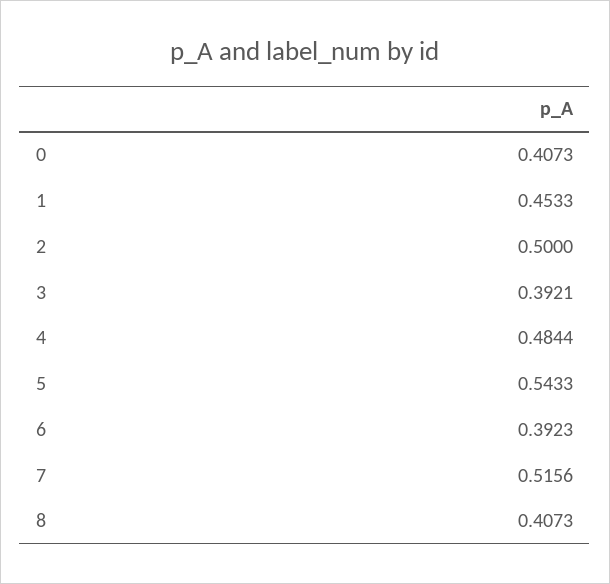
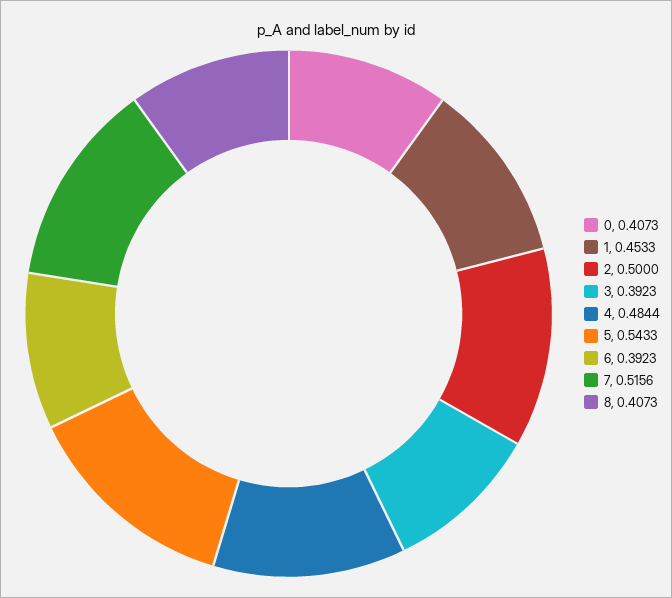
  {
    "0": 0.4073,
    "1": 0.4533,
    "2": 0.5,
-   "3": 0.3921,
+   "3": 0.3923,
    "4": 0.4844,
    "5": 0.5433,
    "6": 0.3923,
    "7": 0.5156,
    "8": 0.4073
  }

